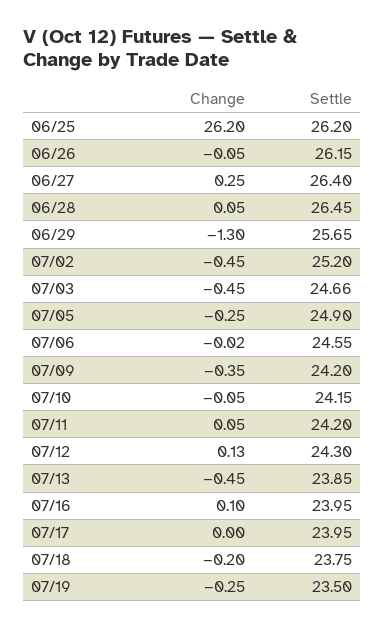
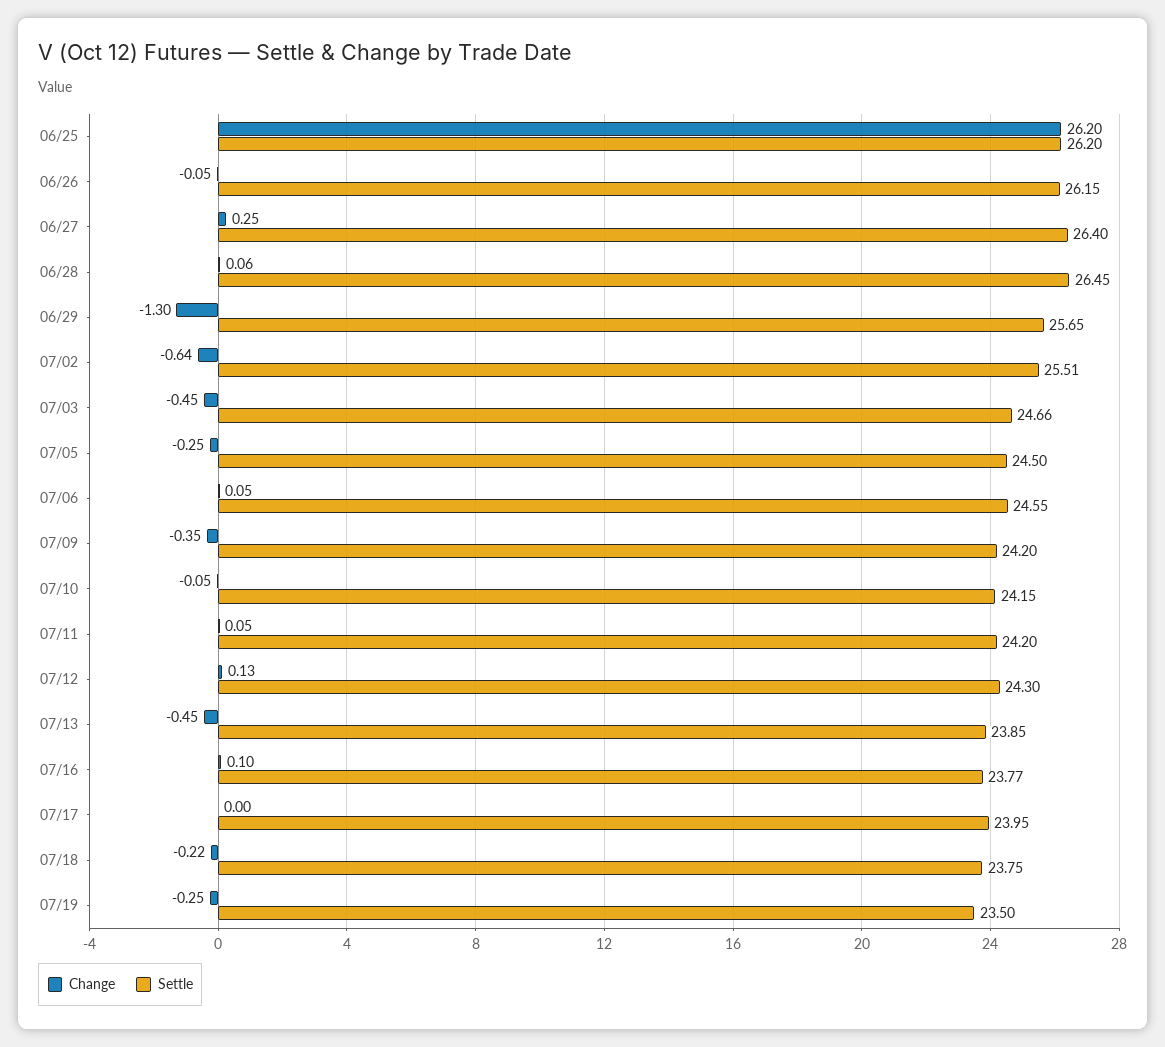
  {
    "Change": {
      "06/25": 26.2,
      "06/26": -0.05,
      "06/27": 0.25,
-     "06/28": 0.05,
+     "06/28": 0.06,
      "06/29": -1.3,
-     "07/02": -0.45,
+     "07/02": -0.64,
      "07/03": -0.45,
      "07/05": -0.25,
-     "07/06": -0.02,
+     "07/06": 0.05,
      "07/09": -0.35,
      "07/10": -0.05,
      "07/11": 0.05,
      "07/12": 0.13,
      "07/13": -0.45,
      "07/16": 0.1,
      "07/17": 0,
-     "07/18": -0.2,
+     "07/18": -0.22,
      "07/19": -0.25
    },
    "Settle": {
      "06/25": 26.2,
      "06/26": 26.15,
      "06/27": 26.4,
      "06/28": 26.45,
      "06/29": 25.65,
-     "07/02": 25.2,
+     "07/02": 25.51,
      "07/03": 24.66,
-     "07/05": 24.9,
+     "07/05": 24.5,
      "07/06": 24.55,
      "07/09": 24.2,
      "07/10": 24.15,
      "07/11": 24.2,
      "07/12": 24.3,
      "07/13": 23.85,
-     "07/16": 23.95,
+     "07/16": 23.77,
      "07/17": 23.95,
      "07/18": 23.75,
      "07/19": 23.5
    }
  }

